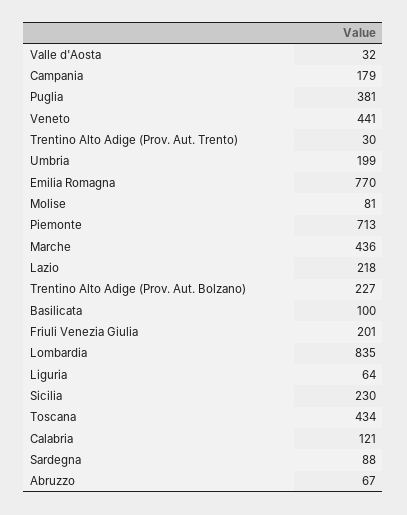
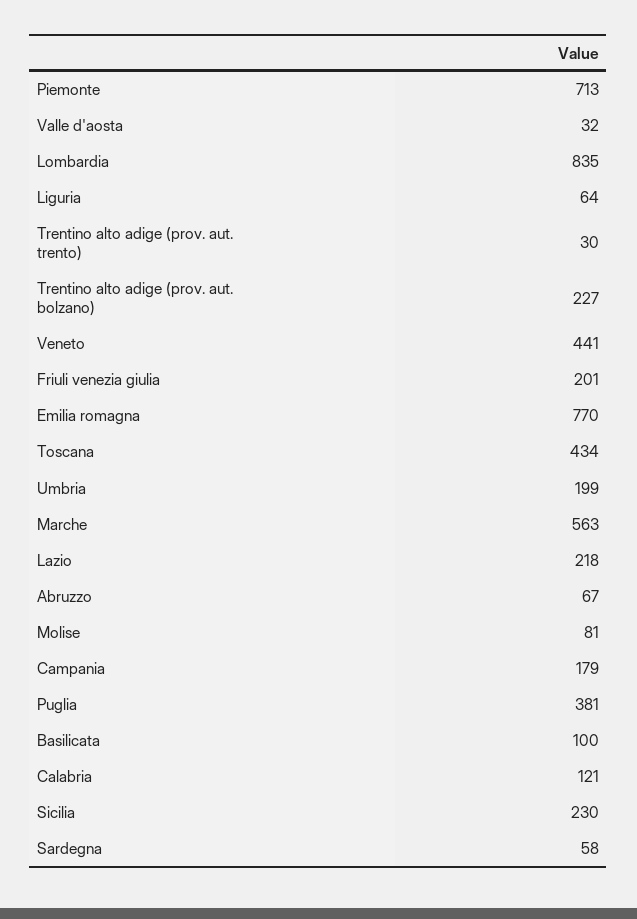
  {
    "Valle d'Aosta": 32,
    "Campania": 179,
    "Puglia": 381,
    "Veneto": 441,
    "Trentino Alto Adige (Prov. Aut. Trento)": 30,
    "Umbria": 199,
    "Emilia Romagna": 770,
    "Molise": 81,
    "Piemonte": 713,
-   "Marche": 436,
+   "Marche": 563,
    "Lazio": 218,
    "Trentino Alto Adige (Prov. Aut. Bolzano)": 227,
    "Basilicata": 100,
    "Friuli Venezia Giulia": 201,
    "Lombardia": 835,
    "Liguria": 64,
    "Sicilia": 230,
    "Toscana": 434,
    "Calabria": 121,
-   "Sardegna": 88,
+   "Sardegna": 58,
    "Abruzzo": 67
  }

